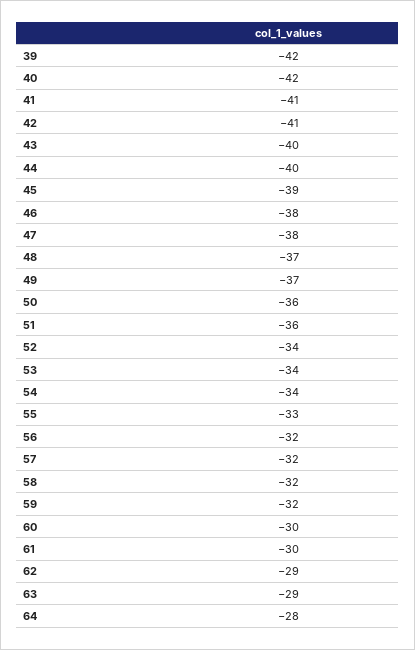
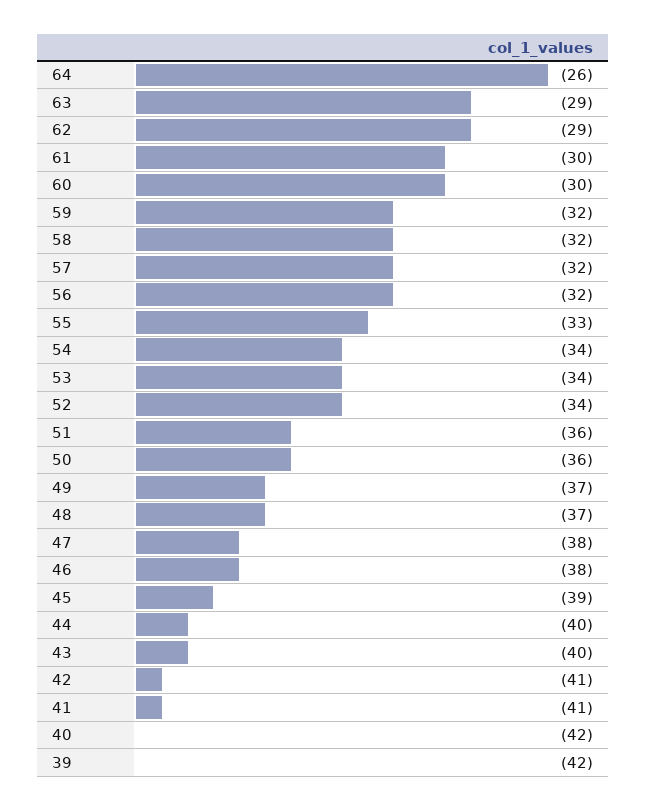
  {
    "39": -42,
    "40": -42,
    "41": -41,
    "42": -41,
    "43": -40,
    "44": -40,
    "45": -39,
    "46": -38,
    "47": -38,
    "48": -37,
    "49": -37,
    "50": -36,
    "51": -36,
    "52": -34,
    "53": -34,
    "54": -34,
    "55": -33,
    "56": -32,
    "57": -32,
    "58": -32,
    "59": -32,
    "60": -30,
    "61": -30,
    "62": -29,
    "63": -29,
-   "64": -28
+   "64": -26
  }

